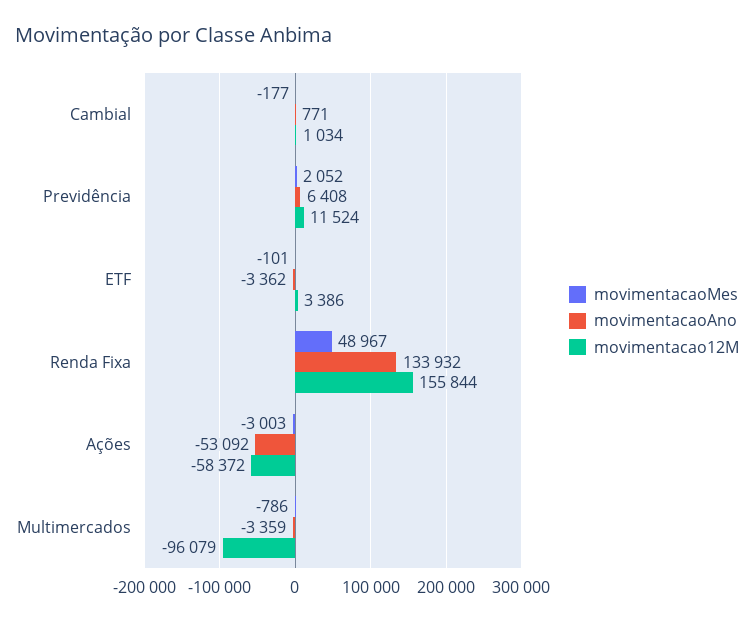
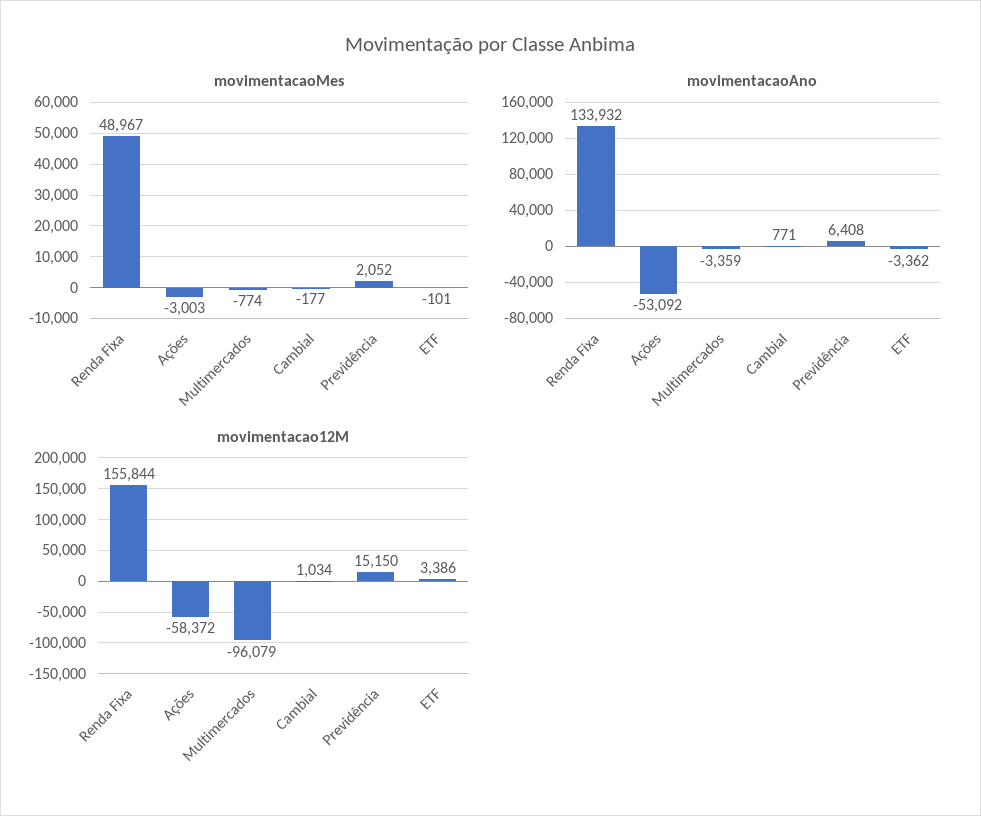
  {
    "movimentacaoMes": {
      "Cambial": -177,
      "Previdência": 2052,
      "ETF": -101,
      "Renda Fixa": 48967,
      "Ações": -3003,
-     "Multimercados": -786
+     "Multimercados": -774
    },
    "movimentacaoAno": {
      "Cambial": 771,
      "Previdência": 6408,
      "ETF": -3362,
      "Renda Fixa": 133932,
      "Ações": -53092,
      "Multimercados": -3359
    },
    "movimentacao12M": {
      "Cambial": 1034,
-     "Previdência": 11524,
+     "Previdência": 15150,
      "ETF": 3386,
      "Renda Fixa": 155844,
      "Ações": -58372,
      "Multimercados": -96079
    }
  }

